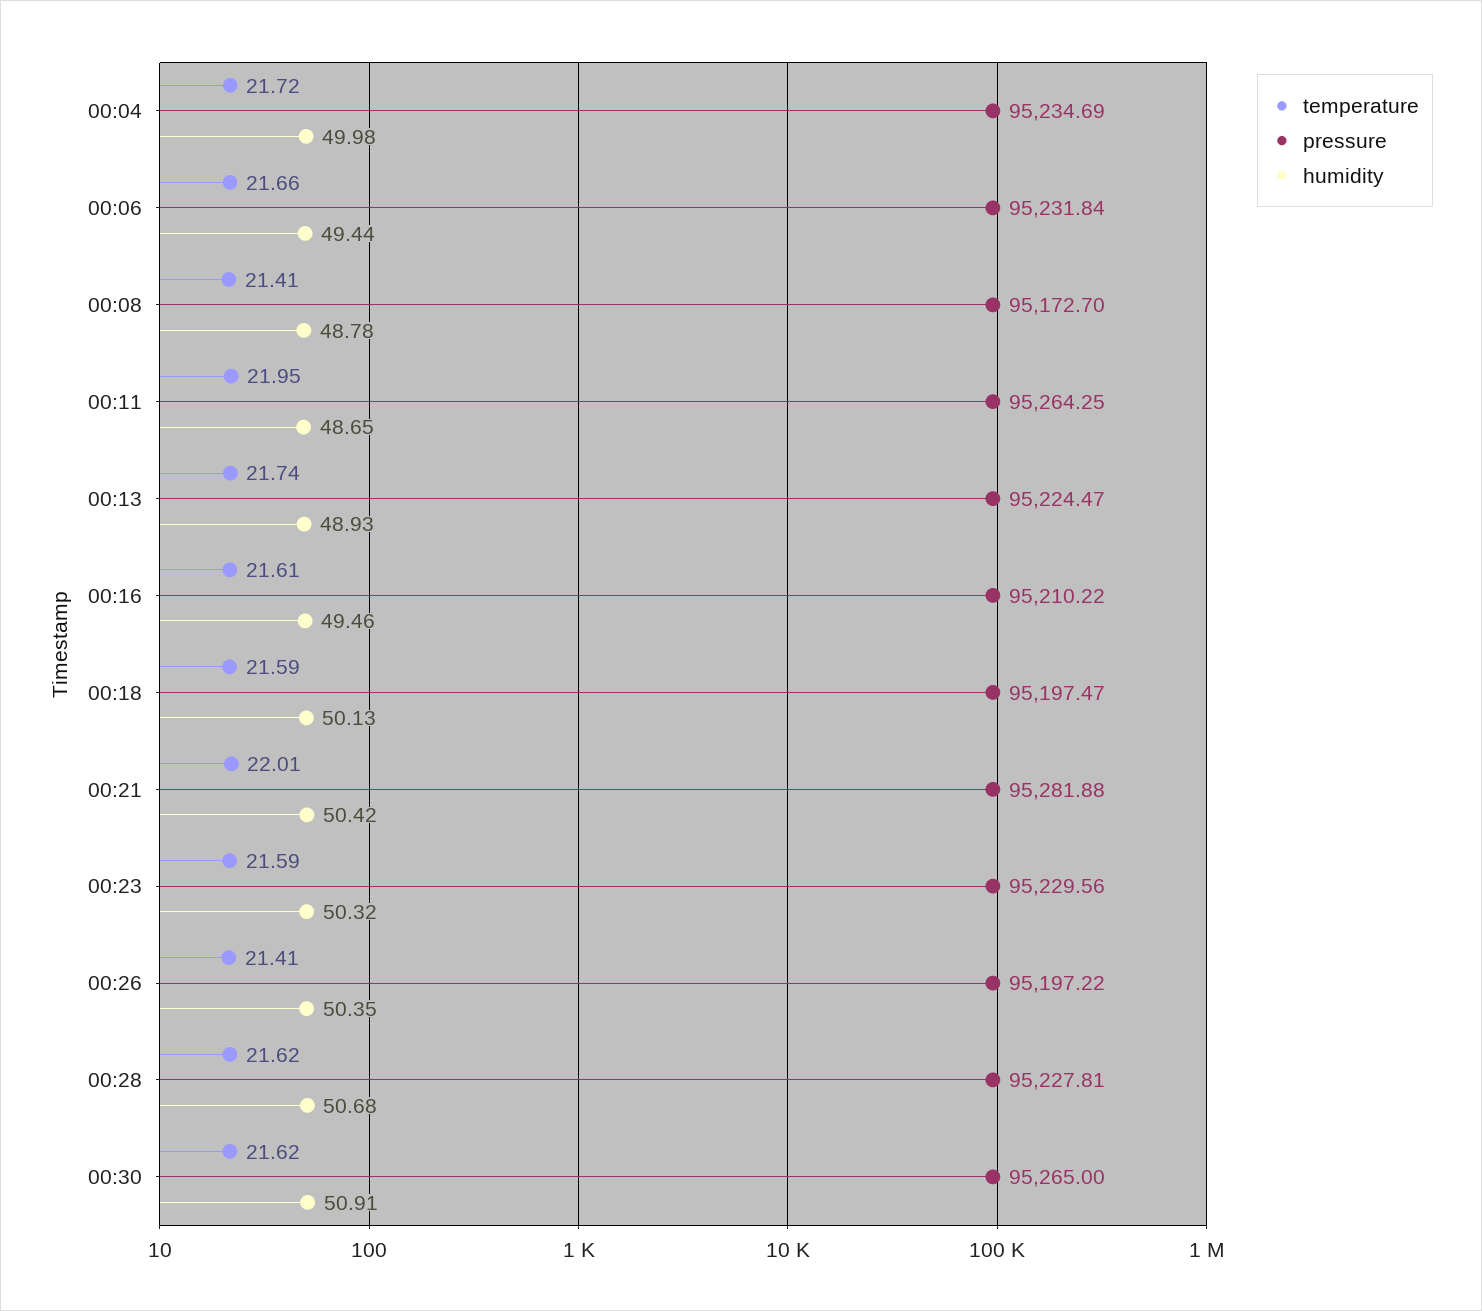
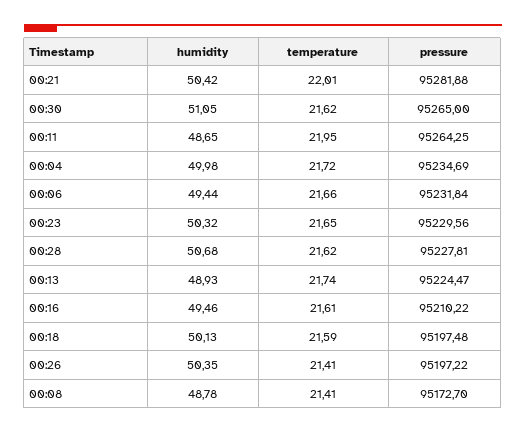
  {
    "temperature": {
      "00:04": 21.72,
      "00:06": 21.66,
      "00:08": 21.41,
      "00:11": 21.95,
      "00:13": 21.74,
      "00:16": 21.61,
      "00:18": 21.59,
      "00:21": 22.01,
-     "00:23": 21.59,
+     "00:23": 21.65,
      "00:26": 21.41,
      "00:28": 21.62,
      "00:30": 21.62
    },
    "pressure": {
      "00:04": 95234.69,
      "00:06": 95231.84,
      "00:08": 95172.7,
      "00:11": 95264.25,
      "00:13": 95224.47,
      "00:16": 95210.22,
-     "00:18": 95197.47,
+     "00:18": 95197.48,
      "00:21": 95281.88,
      "00:23": 95229.56,
      "00:26": 95197.22,
      "00:28": 95227.81,
      "00:30": 95265
    },
    "humidity": {
      "00:04": 49.98,
      "00:06": 49.44,
      "00:08": 48.78,
      "00:11": 48.65,
      "00:13": 48.93,
      "00:16": 49.46,
      "00:18": 50.13,
      "00:21": 50.42,
      "00:23": 50.32,
      "00:26": 50.35,
      "00:28": 50.68,
-     "00:30": 50.91
+     "00:30": 51.05
    }
  }

